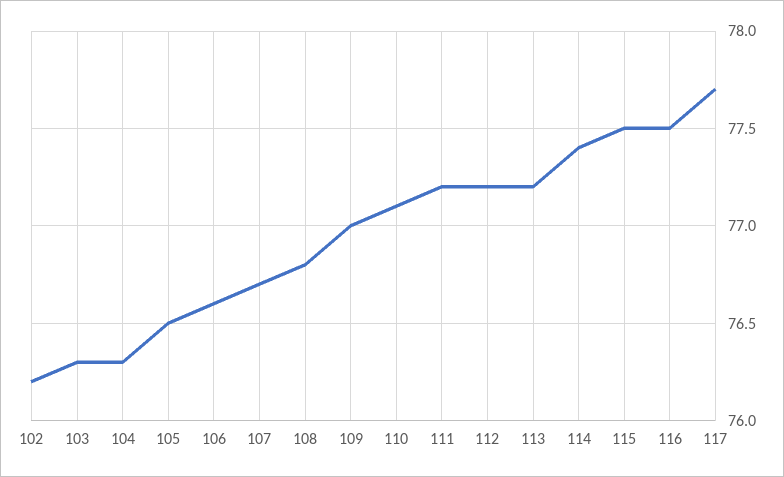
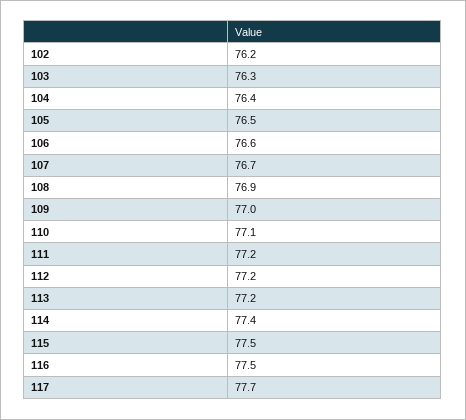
  {
    "102": 76.2,
    "103": 76.3,
-   "104": 76.3,
+   "104": 76.4,
    "105": 76.5,
    "106": 76.6,
    "107": 76.7,
-   "108": 76.8,
+   "108": 76.9,
    "109": 77,
    "110": 77.1,
    "111": 77.2,
    "112": 77.2,
    "113": 77.2,
    "114": 77.4,
    "115": 77.5,
    "116": 77.5,
    "117": 77.7
  }

